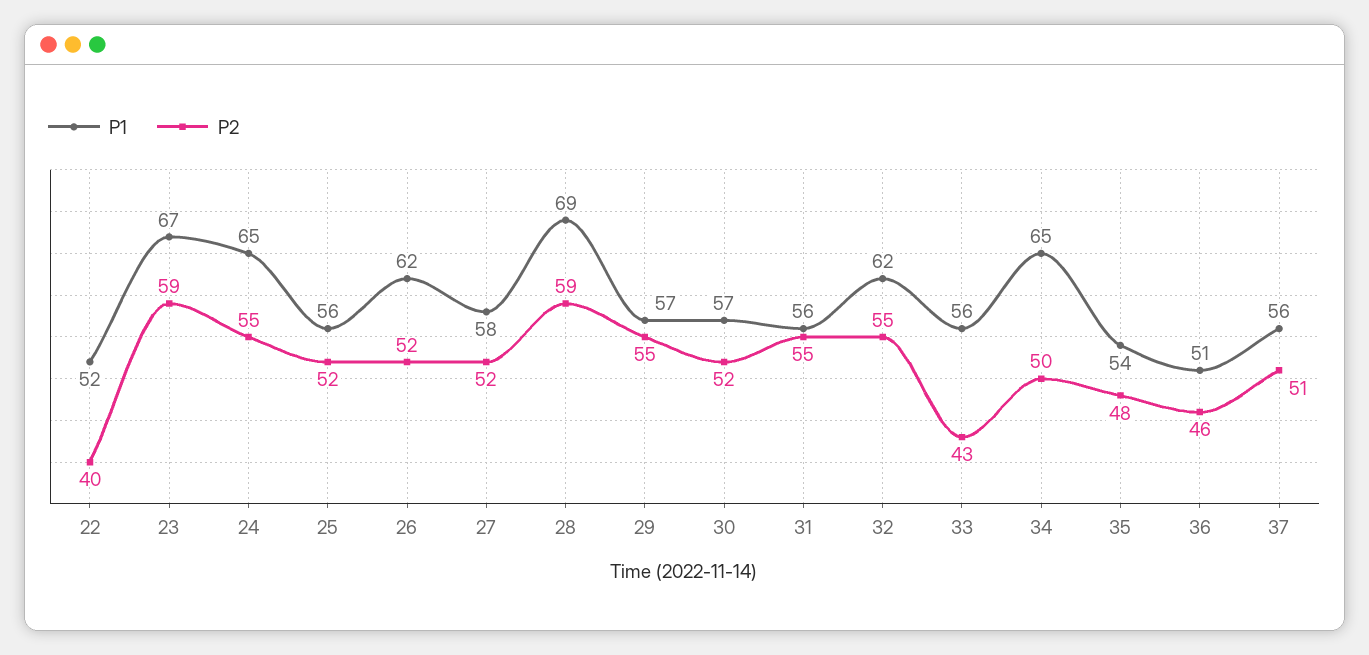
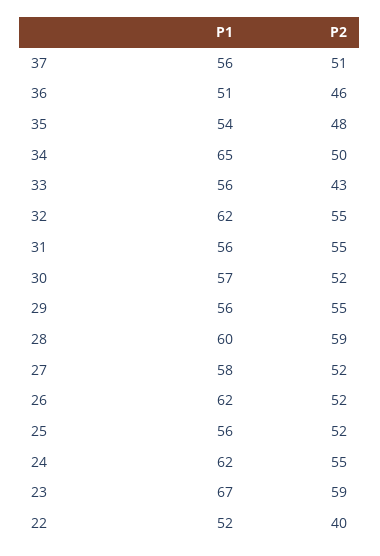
  {
    "P1": {
      "22": 52,
      "23": 67,
-     "24": 65,
+     "24": 62,
      "25": 56,
      "26": 62,
      "27": 58,
-     "28": 69,
+     "28": 60,
-     "29": 57,
+     "29": 56,
      "30": 57,
      "31": 56,
      "32": 62,
      "33": 56,
      "34": 65,
      "35": 54,
      "36": 51,
      "37": 56
    },
    "P2": {
      "22": 40,
      "23": 59,
      "24": 55,
      "25": 52,
      "26": 52,
      "27": 52,
      "28": 59,
      "29": 55,
      "30": 52,
      "31": 55,
      "32": 55,
      "33": 43,
      "34": 50,
      "35": 48,
      "36": 46,
      "37": 51
    }
  }

